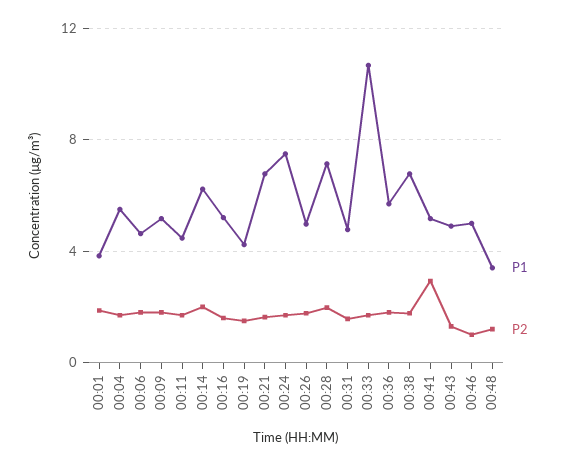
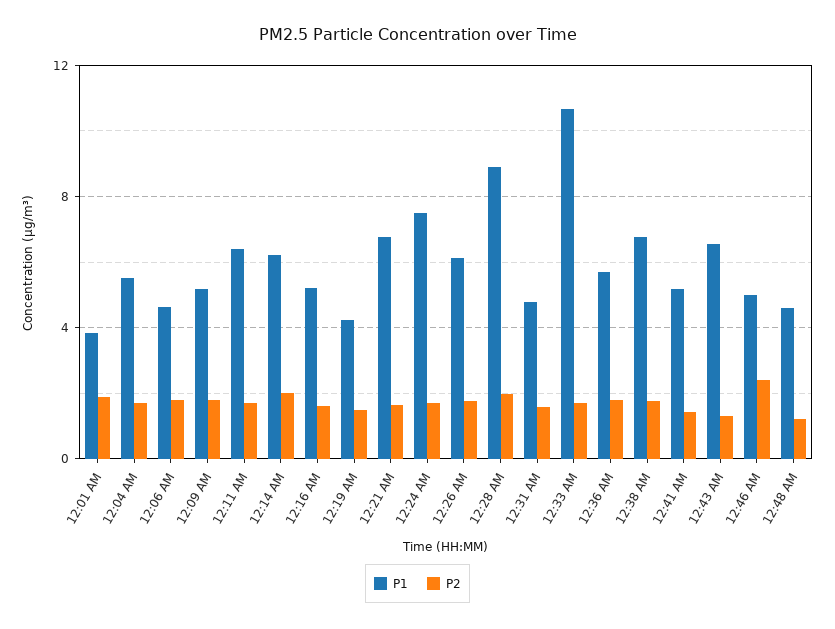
  {
    "P1": {
      "00:01": 4,
      "00:04": 5.5,
      "00:06": 4.5,
      "00:09": 5,
-     "00:11": 4.5,
+     "00:11": 6.5,
      "00:14": 6,
      "00:16": 5,
      "00:19": 4,
      "00:21": 7,
      "00:24": 7.5,
-     "00:26": 5,
+     "00:26": 6,
-     "00:28": 7,
+     "00:28": 9,
      "00:31": 5,
      "00:33": 10.5,
      "00:36": 5.5,
      "00:38": 7,
      "00:41": 5,
-     "00:43": 5,
+     "00:43": 6.5,
      "00:46": 5,
-     "00:48": 3.5
+     "00:48": 4.5
    },
    "P2": {
      "00:01": 2,
      "00:04": 1.5,
      "00:06": 2,
      "00:09": 2,
      "00:11": 1.5,
      "00:14": 2,
      "00:16": 1.5,
      "00:19": 1.5,
      "00:21": 1.5,
      "00:24": 1.5,
      "00:26": 2,
      "00:28": 2,
      "00:31": 1.5,
      "00:33": 1.5,
      "00:36": 2,
      "00:38": 2,
-     "00:41": 3,
+     "00:41": 1.5,
      "00:43": 1.5,
-     "00:46": 1,
+     "00:46": 2.5,
      "00:48": 1
    }
  }

